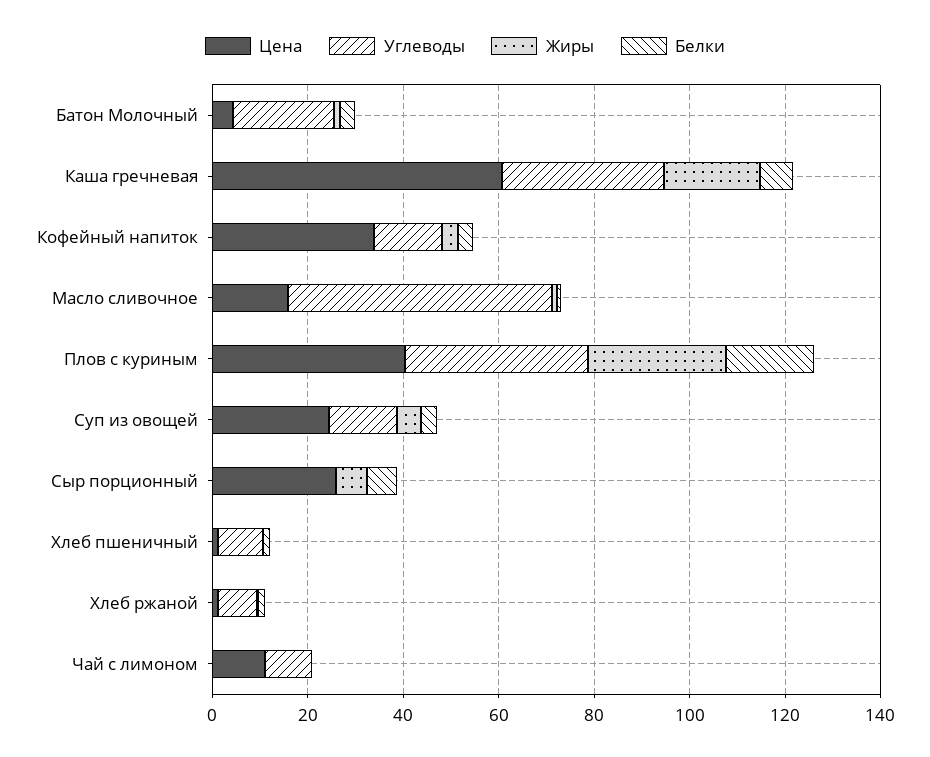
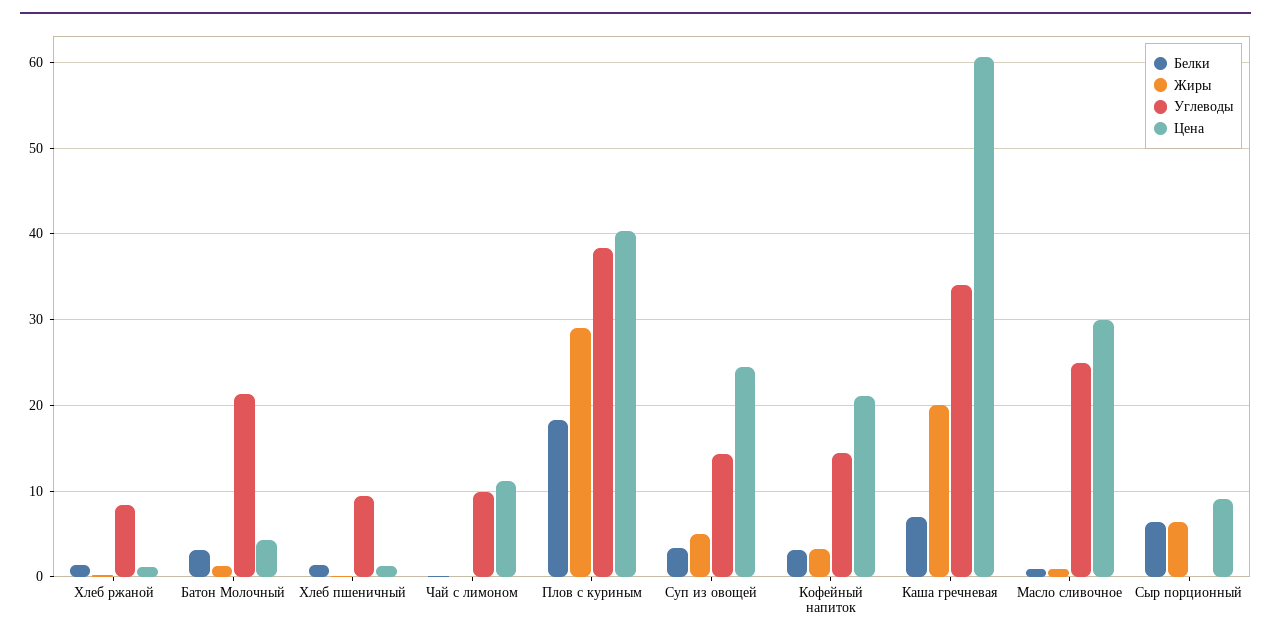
  {
    "Цена": {
      "Батон Молочный": 4,
      "Каша гречневая": 61,
-     "Кофейный напиток": 35,
+     "Кофейный напиток": 21,
-     "Масло сливочное": 15,
+     "Масло сливочное": 30,
      "Плов с куриным": 40,
      "Суп из овощей": 24,
-     "Сыр порционный": 25,
+     "Сыр порционный": 9,
      "Хлеб пшеничный": 1,
      "Хлеб ржаной": 1,
      "Чай с лимоном": 11
    },
    "Углеводы": {
      "Батон Молочный": 21,
      "Каша гречневая": 34,
      "Кофейный напиток": 14,
-     "Масло сливочное": 55,
+     "Масло сливочное": 25,
      "Плов с куриным": 38,
      "Суп из овощей": 14,
      "Сыр порционный": 0,
      "Хлеб пшеничный": 9,
      "Хлеб ржаной": 8,
      "Чай с лимоном": 10
    },
    "Жиры": {
      "Батон Молочный": 1,
      "Каша гречневая": 20,
      "Кофейный напиток": 3,
      "Масло сливочное": 1,
      "Плов с куриным": 29,
      "Суп из овощей": 5,
      "Сыр порционный": 6,
      "Хлеб пшеничный": 0,
      "Хлеб ржаной": 0,
      "Чай с лимоном": 0
    },
    "Белки": {
      "Батон Молочный": 3,
      "Каша гречневая": 7,
      "Кофейный напиток": 3,
      "Масло сливочное": 1,
      "Плов с куриным": 18,
      "Суп из овощей": 3,
      "Сыр порционный": 6,
      "Хлеб пшеничный": 1,
      "Хлеб ржаной": 1,
      "Чай с лимоном": 0
    }
  }

